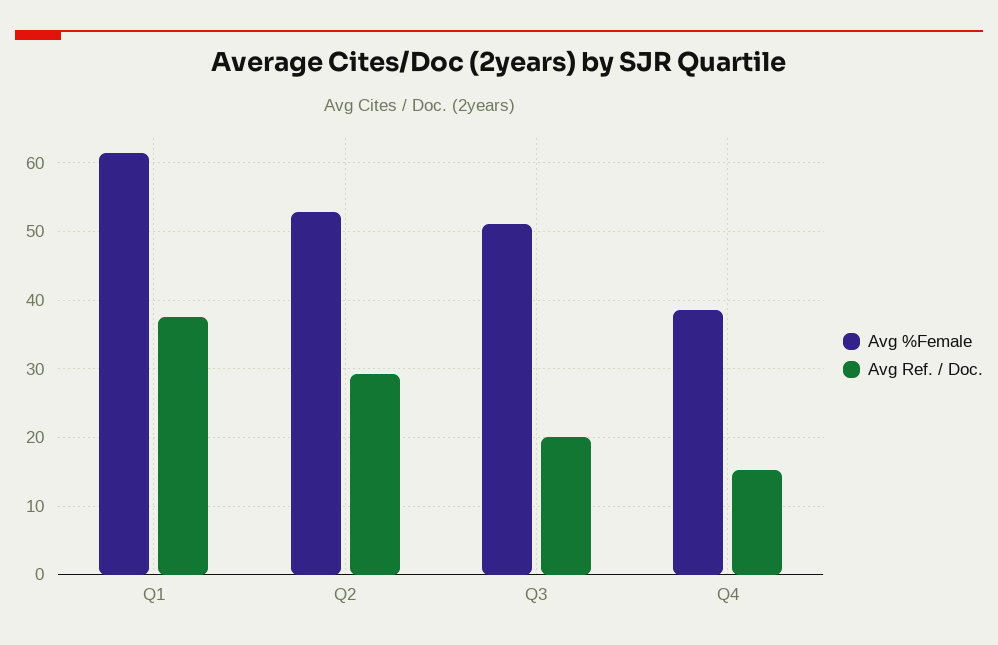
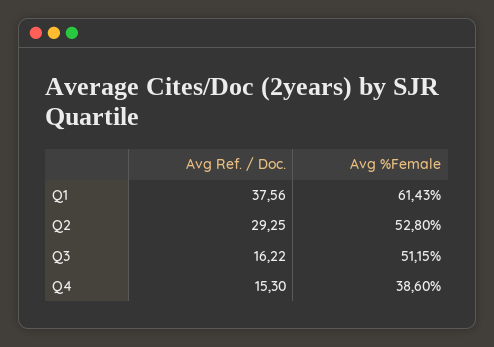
  {
    "Avg %Female": {
      "Q1": 61.43,
      "Q2": 52.8,
      "Q3": 51.15,
      "Q4": 38.6
    },
    "Avg Ref. / Doc.": {
      "Q1": 37.56,
      "Q2": 29.25,
-     "Q3": 20,
+     "Q3": 16.22,
      "Q4": 15.3
    }
  }

